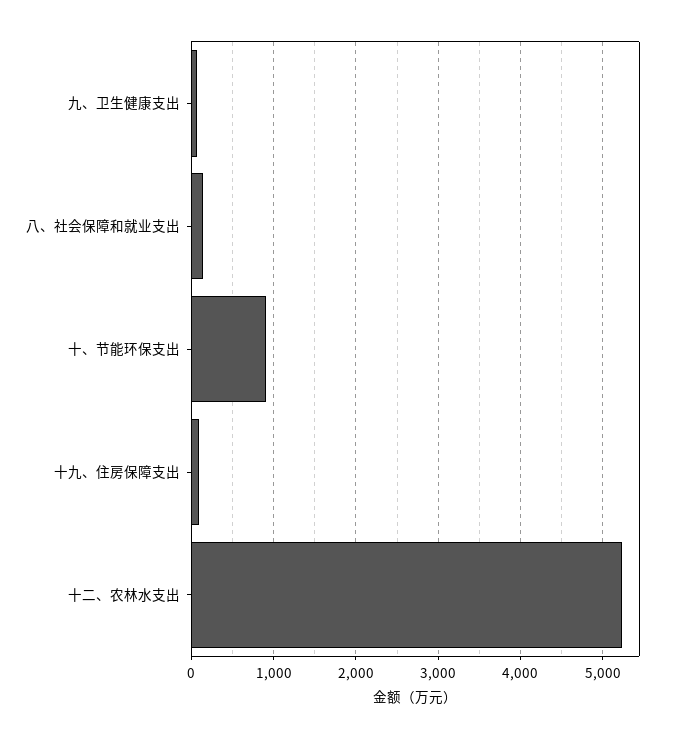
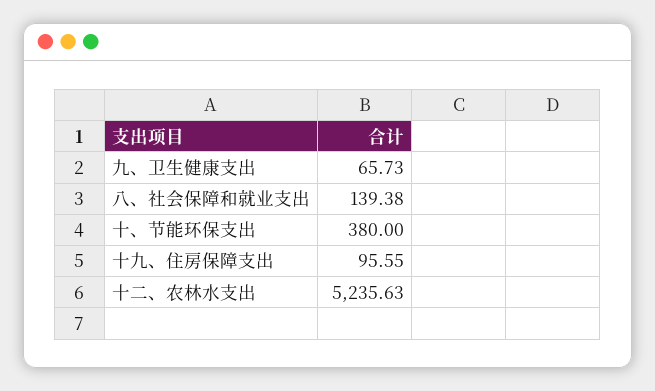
  {
    "九、卫生健康支出": 65.73,
    "八、社会保障和就业支出": 139.38,
-   "十、节能环保支出": 900,
+   "十、节能环保支出": 380,
    "十九、住房保障支出": 95.55,
    "十二、农林水支出": 5235.63
  }

